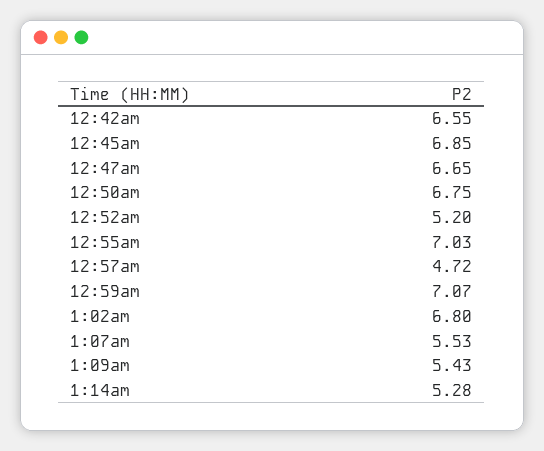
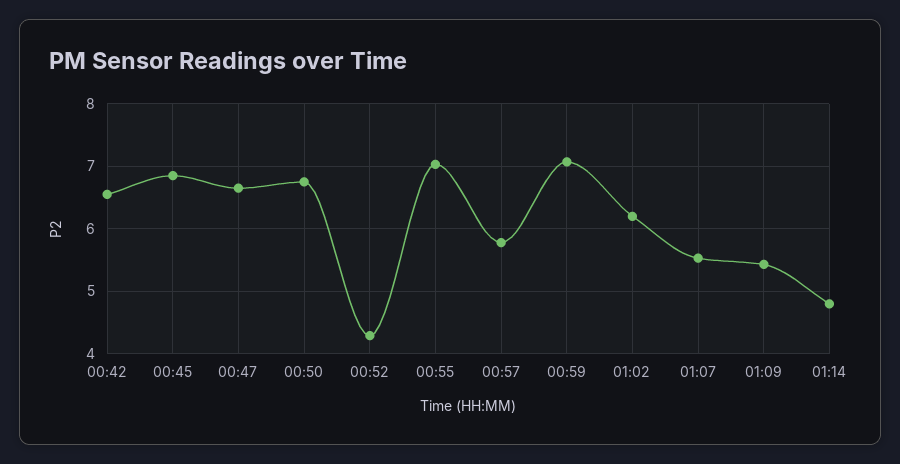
  {
    "12:42am": 6.55,
    "12:45am": 6.85,
    "12:47am": 6.65,
    "12:50am": 6.75,
-   "12:52am": 5.2,
+   "12:52am": 4.3,
    "12:55am": 7.03,
-   "12:57am": 4.72,
+   "12:57am": 5.8,
    "12:59am": 7.07,
-   "1:02am": 6.8,
+   "1:02am": 6.2,
    "1:07am": 5.53,
    "1:09am": 5.43,
-   "1:14am": 5.28
+   "1:14am": 4.8
  }

